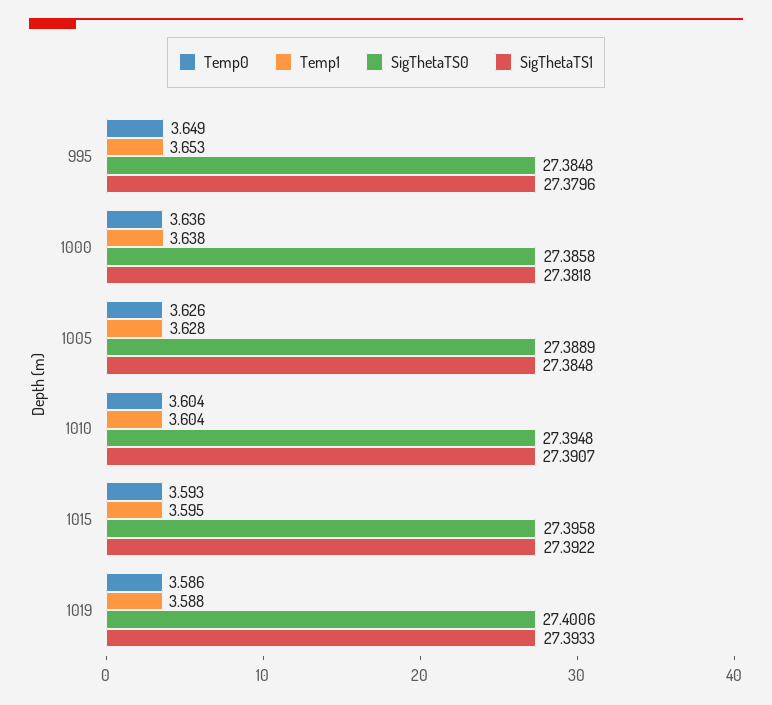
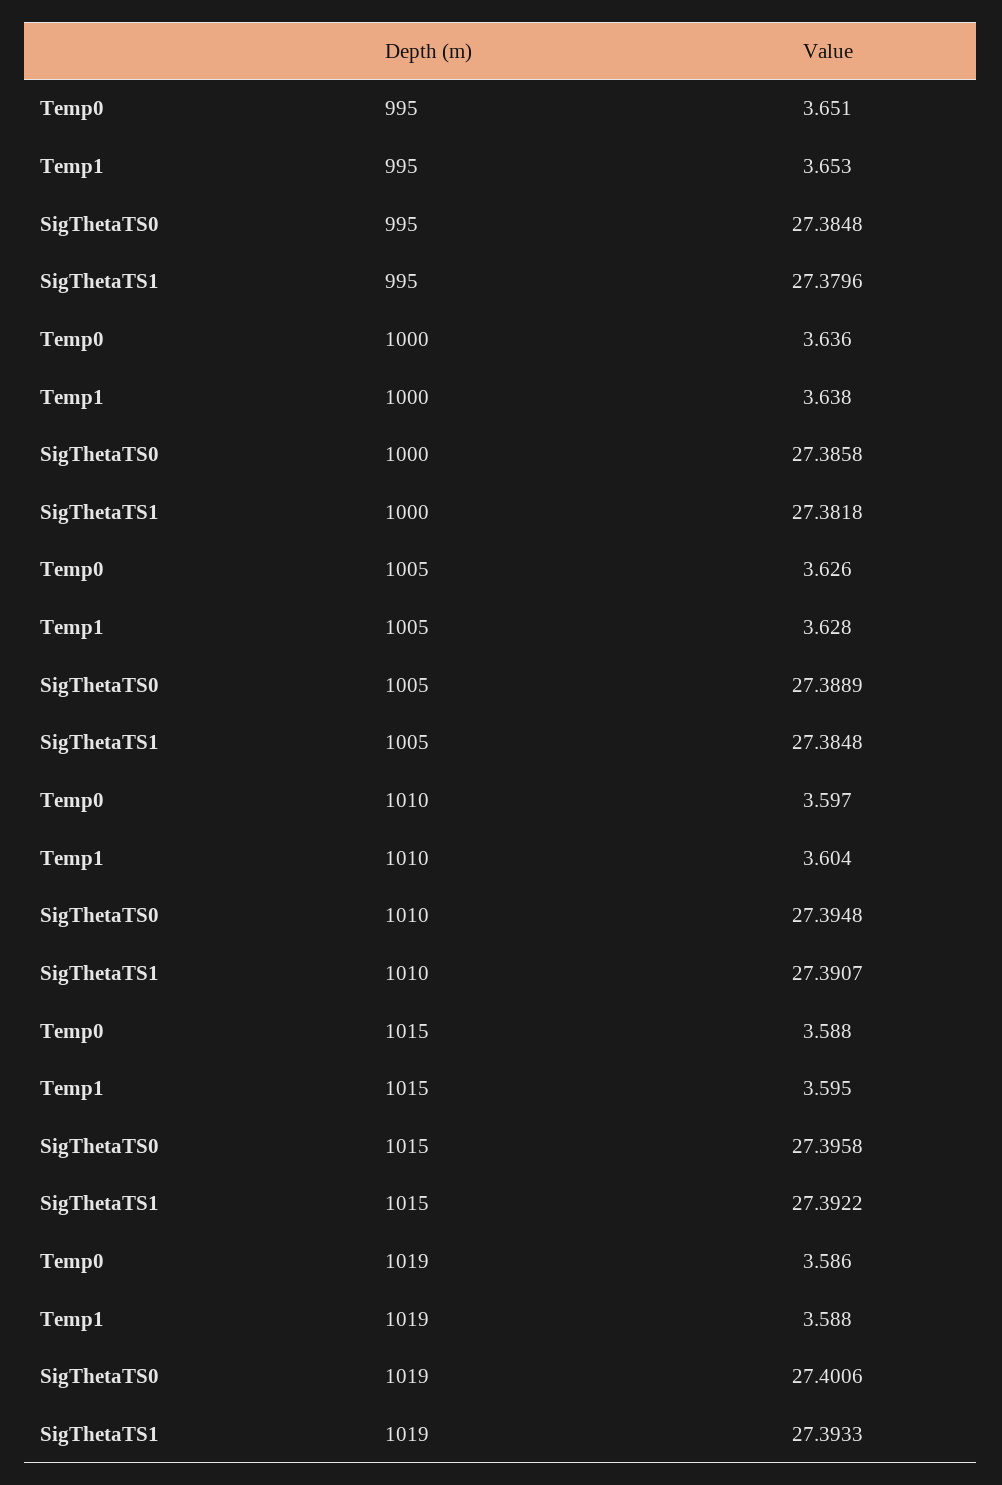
  {
    "Temp0": {
-     "995": 3.649,
+     "995": 3.651,
      "1000": 3.636,
      "1005": 3.626,
-     "1010": 3.604,
+     "1010": 3.597,
-     "1015": 3.593,
+     "1015": 3.588,
      "1019": 3.586
    },
    "Temp1": {
      "995": 3.653,
      "1000": 3.638,
      "1005": 3.628,
      "1010": 3.604,
      "1015": 3.595,
      "1019": 3.588
    },
    "SigThetaTS0": {
      "995": 27.3848,
      "1000": 27.3858,
      "1005": 27.3889,
      "1010": 27.3948,
      "1015": 27.3958,
      "1019": 27.4006
    },
    "SigThetaTS1": {
      "995": 27.3796,
      "1000": 27.3818,
      "1005": 27.3848,
      "1010": 27.3907,
      "1015": 27.3922,
      "1019": 27.3933
    }
  }

